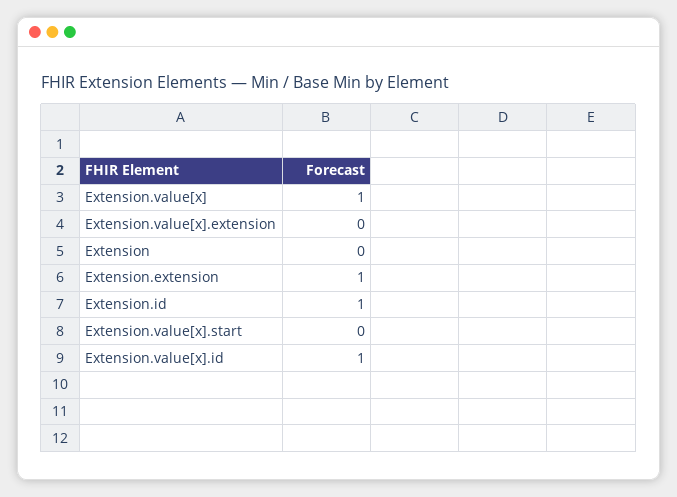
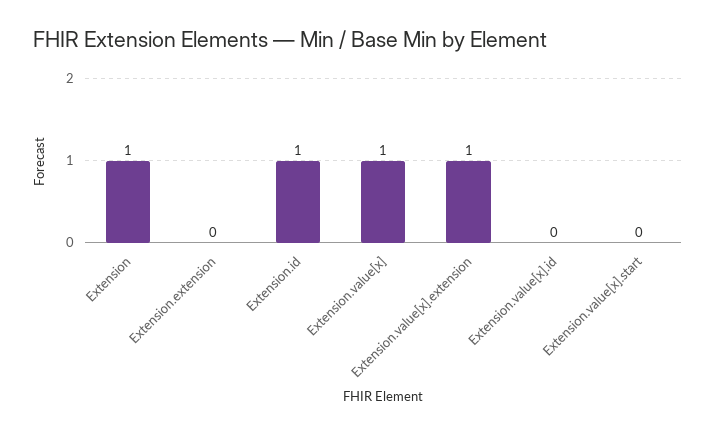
  {
    "Extension.value[x]": 1,
-   "Extension.value[x].extension": 0,
+   "Extension.value[x].extension": 1,
-   "Extension": 0,
+   "Extension": 1,
-   "Extension.extension": 1,
+   "Extension.extension": 0,
    "Extension.id": 1,
    "Extension.value[x].start": 0,
-   "Extension.value[x].id": 1
+   "Extension.value[x].id": 0
  }

